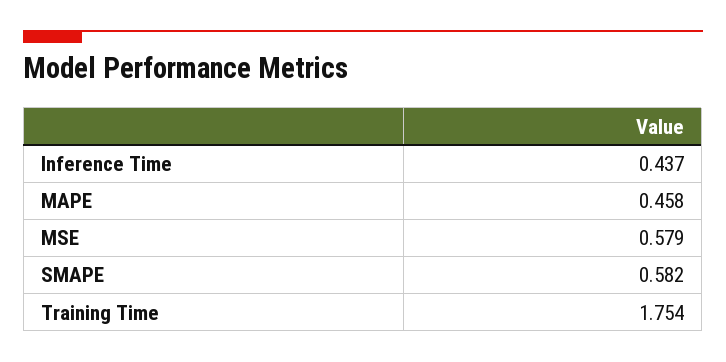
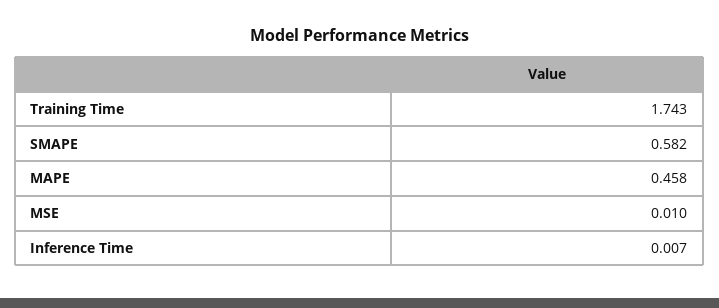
  {
-   "Inference Time": 0.437,
+   "Inference Time": 0.007,
    "MAPE": 0.458,
-   "MSE": 0.579,
+   "MSE": 0.01,
    "SMAPE": 0.582,
-   "Training Time": 1.754
+   "Training Time": 1.743
  }

